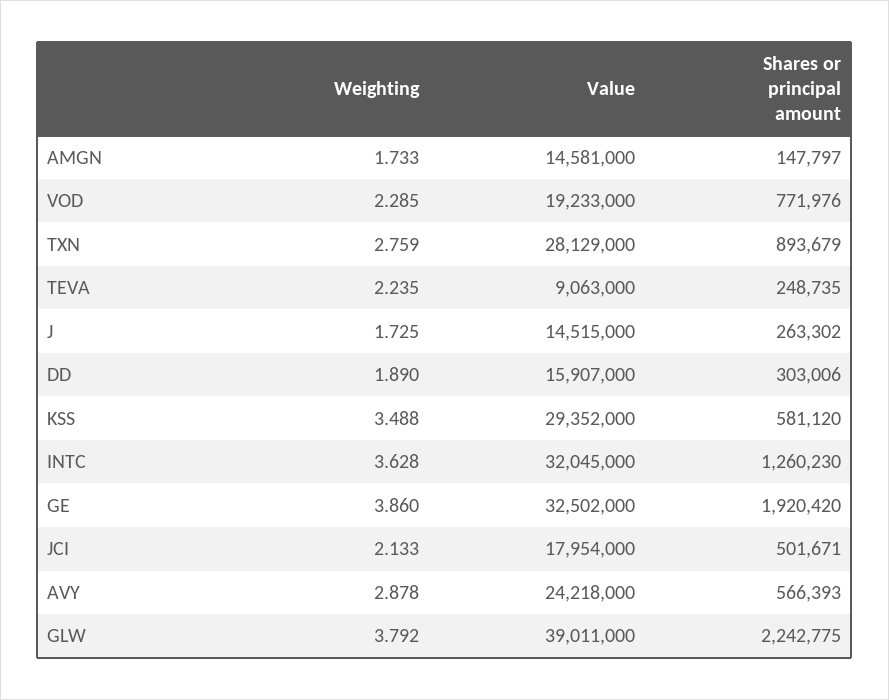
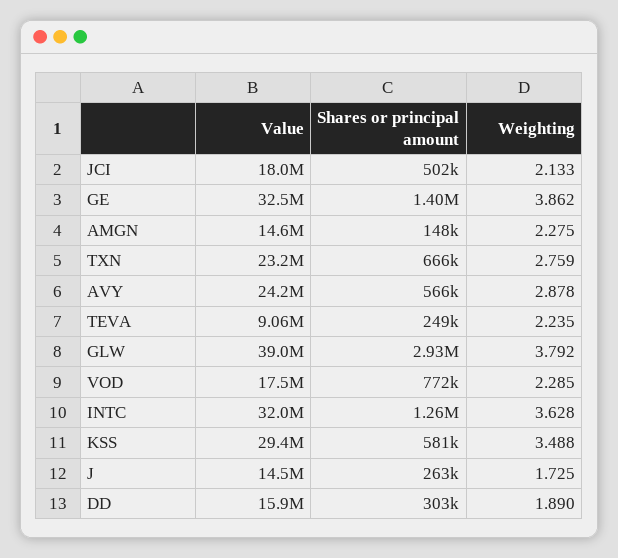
  {
    "Weighting": {
-     "AMGN": 1.733,
+     "AMGN": 2.275,
      "VOD": 2.285,
      "TXN": 2.759,
      "TEVA": 2.235,
      "J": 1.725,
      "DD": 1.89,
      "KSS": 3.488,
      "INTC": 3.628,
-     "GE": 3.86,
+     "GE": 3.862,
      "JCI": 2.133,
      "AVY": 2.878,
      "GLW": 3.792
    },
    "Value": {
      "AMGN": 14581000,
-     "VOD": 19233000,
+     "VOD": 17500000,
-     "TXN": 28129000,
+     "TXN": 23200000,
      "TEVA": 9063000,
      "J": 14515000,
      "DD": 15907000,
      "KSS": 29352000,
      "INTC": 32045000,
      "GE": 32502000,
      "JCI": 17954000,
      "AVY": 24218000,
      "GLW": 39011000
    },
    "Shares or principal amount": {
      "AMGN": 147797,
      "VOD": 771976,
-     "TXN": 893679,
+     "TXN": 666000,
      "TEVA": 248735,
      "J": 263302,
      "DD": 303006,
      "KSS": 581120,
      "INTC": 1260230,
-     "GE": 1920420,
+     "GE": 1400000,
      "JCI": 501671,
      "AVY": 566393,
-     "GLW": 2242775
+     "GLW": 2930000
    }
  }

